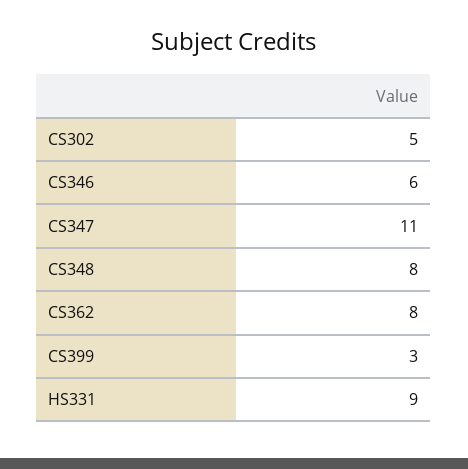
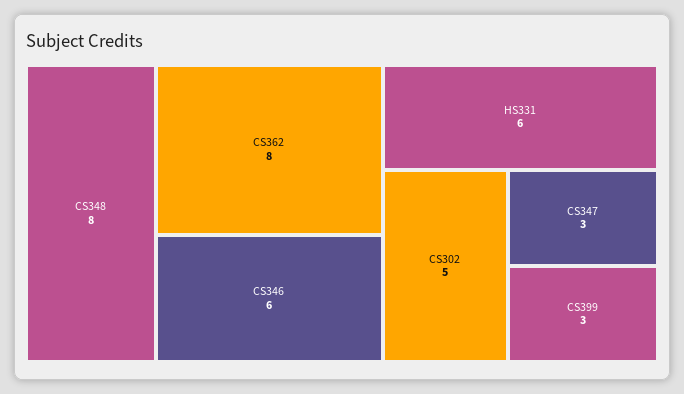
  {
    "CS302": 5,
    "CS346": 6,
-   "CS347": 11,
+   "CS347": 3,
    "CS348": 8,
    "CS362": 8,
    "CS399": 3,
-   "HS331": 9
+   "HS331": 6
  }

